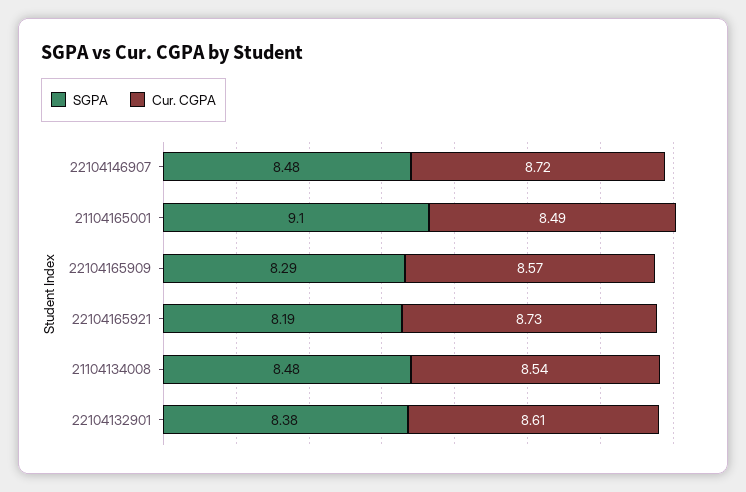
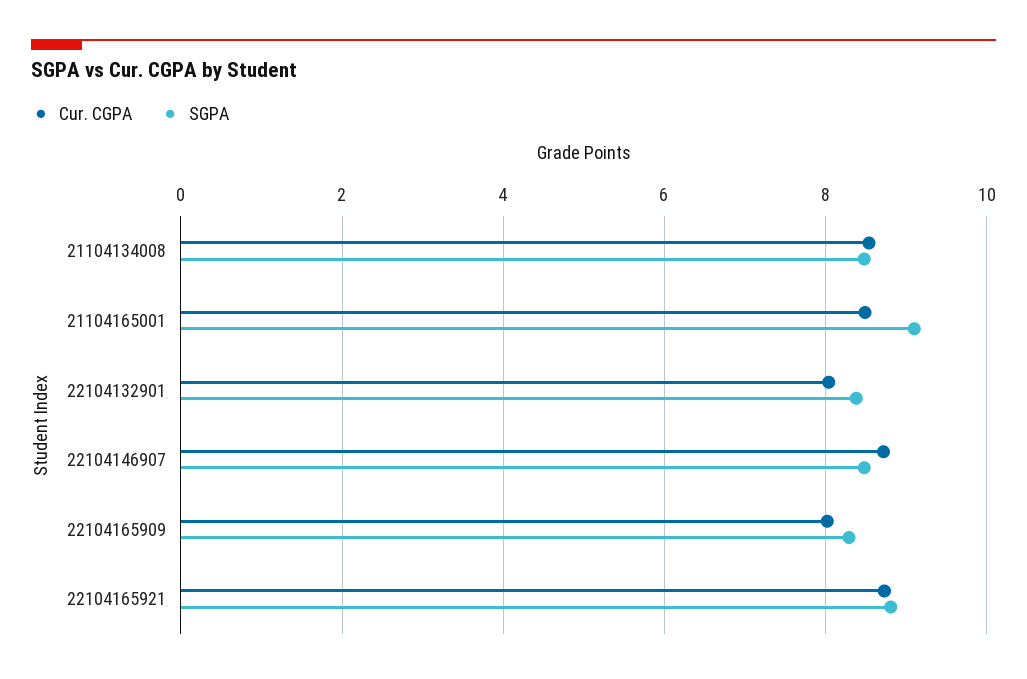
  {
    "SGPA": {
      "22104146907": 8.48,
      "21104165001": 9.1,
      "22104165909": 8.29,
-     "22104165921": 8.19,
+     "22104165921": 8.8,
      "21104134008": 8.48,
      "22104132901": 8.38
    },
    "Cur. CGPA": {
      "22104146907": 8.72,
      "21104165001": 8.49,
-     "22104165909": 8.57,
+     "22104165909": 8,
      "22104165921": 8.73,
      "21104134008": 8.54,
-     "22104132901": 8.61
+     "22104132901": 8
    }
  }

